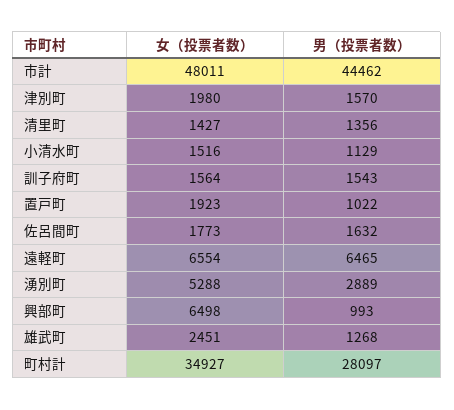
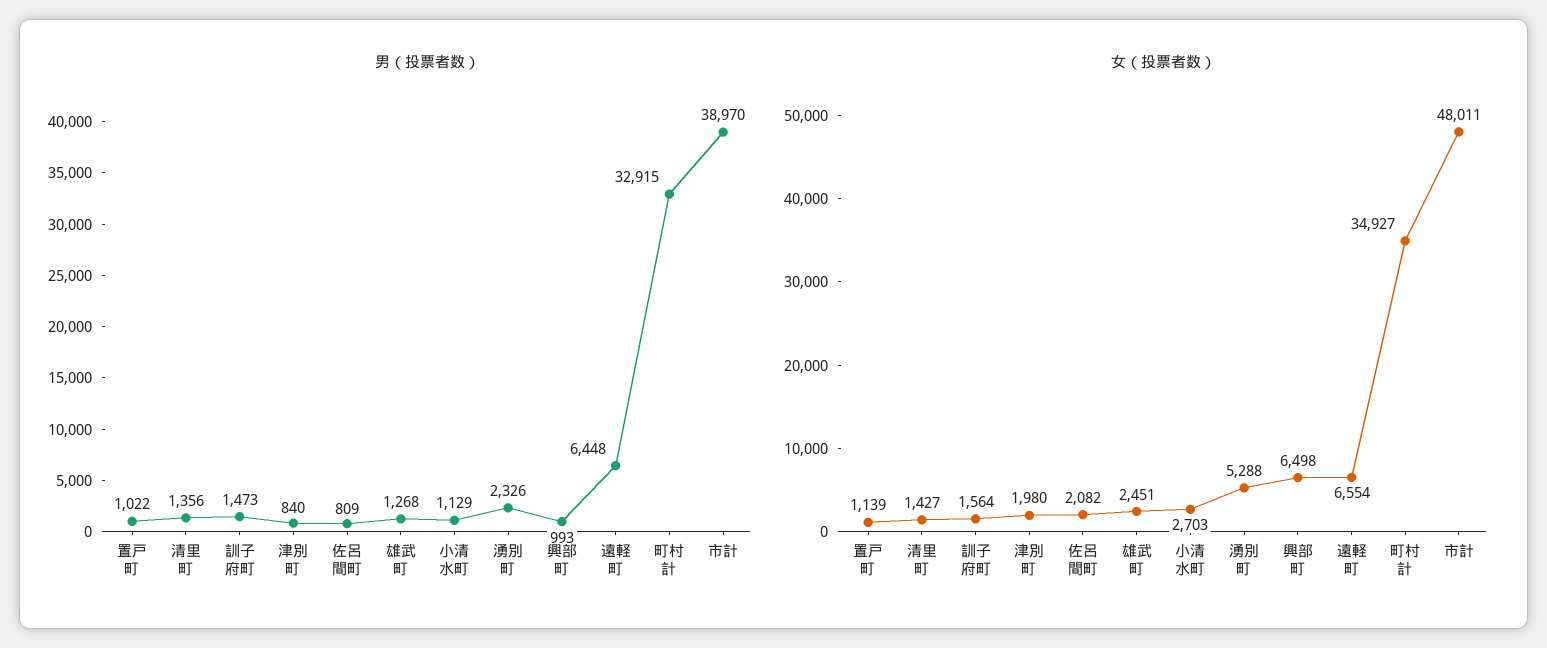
  {
    "女（投票者数）": {
      "市計": 48011,
      "津別町": 1980,
      "清里町": 1427,
-     "小清水町": 1516,
+     "小清水町": 2703,
      "訓子府町": 1564,
-     "置戸町": 1923,
+     "置戸町": 1139,
-     "佐呂間町": 1773,
+     "佐呂間町": 2082,
      "遠軽町": 6554,
      "湧別町": 5288,
      "興部町": 6498,
      "雄武町": 2451,
      "町村計": 34927
    },
    "男（投票者数）": {
-     "市計": 44462,
+     "市計": 38970,
-     "津別町": 1570,
+     "津別町": 840,
      "清里町": 1356,
      "小清水町": 1129,
-     "訓子府町": 1543,
+     "訓子府町": 1473,
      "置戸町": 1022,
-     "佐呂間町": 1632,
+     "佐呂間町": 809,
-     "遠軽町": 6465,
+     "遠軽町": 6448,
-     "湧別町": 2889,
+     "湧別町": 2326,
      "興部町": 993,
      "雄武町": 1268,
-     "町村計": 28097
+     "町村計": 32915
    }
  }

